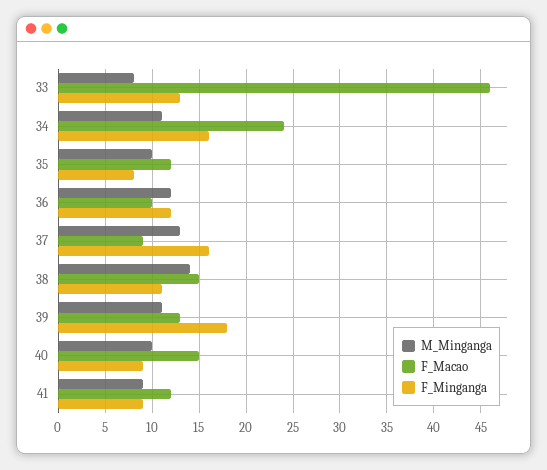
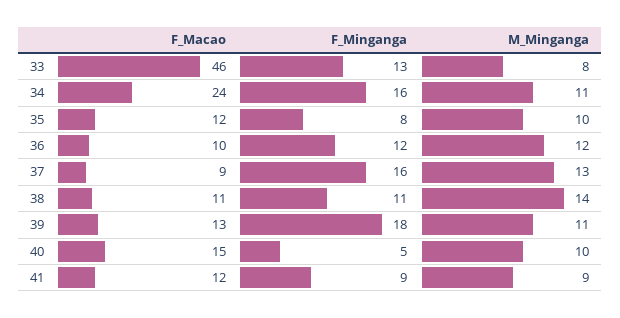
  {
    "M_Minganga": {
      "33": 8,
      "34": 11,
      "35": 10,
      "36": 12,
      "37": 13,
      "38": 14,
      "39": 11,
      "40": 10,
      "41": 9
    },
    "F_Macao": {
      "33": 46,
      "34": 24,
      "35": 12,
      "36": 10,
      "37": 9,
-     "38": 15,
+     "38": 11,
      "39": 13,
      "40": 15,
      "41": 12
    },
    "F_Minganga": {
      "33": 13,
      "34": 16,
      "35": 8,
      "36": 12,
      "37": 16,
      "38": 11,
      "39": 18,
-     "40": 9,
+     "40": 5,
      "41": 9
    }
  }

